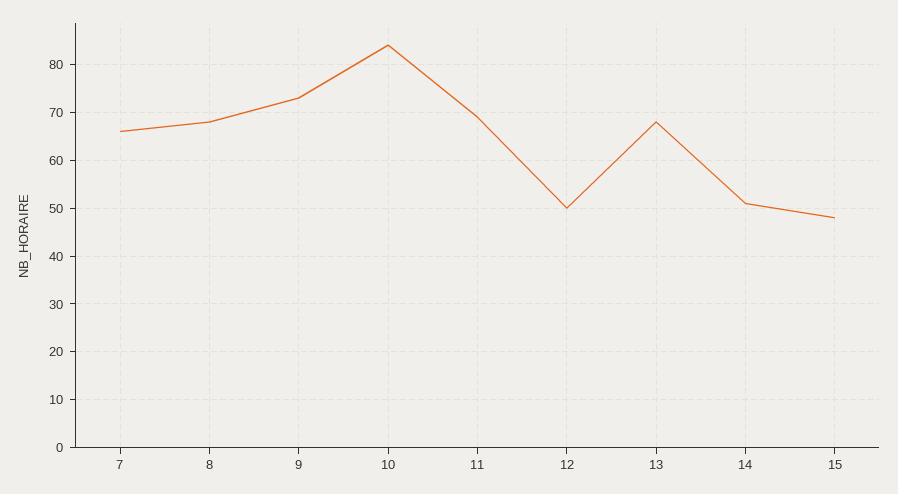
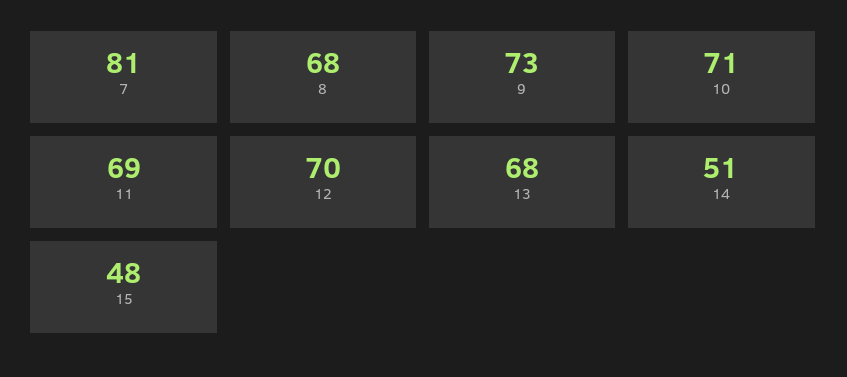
  {
-   "7": 65,
+   "7": 81,
    "8": 68,
    "9": 73,
-   "10": 85,
+   "10": 71,
    "11": 69,
-   "12": 50,
+   "12": 70,
    "13": 68,
    "14": 51,
    "15": 48
  }

